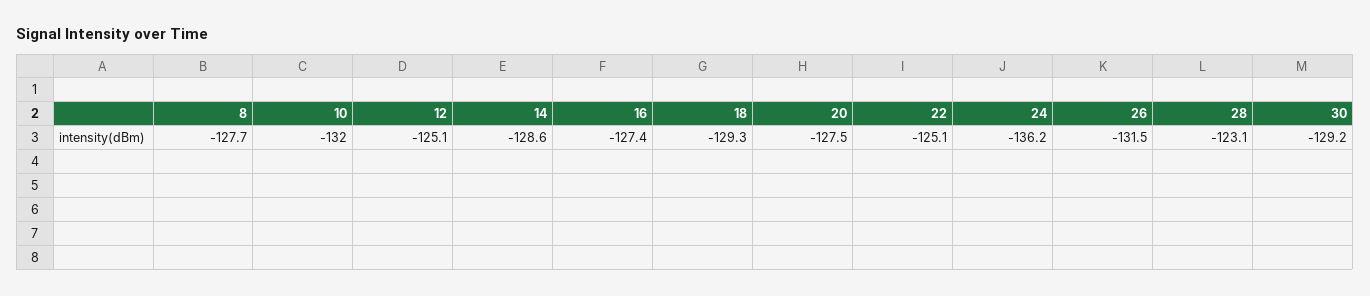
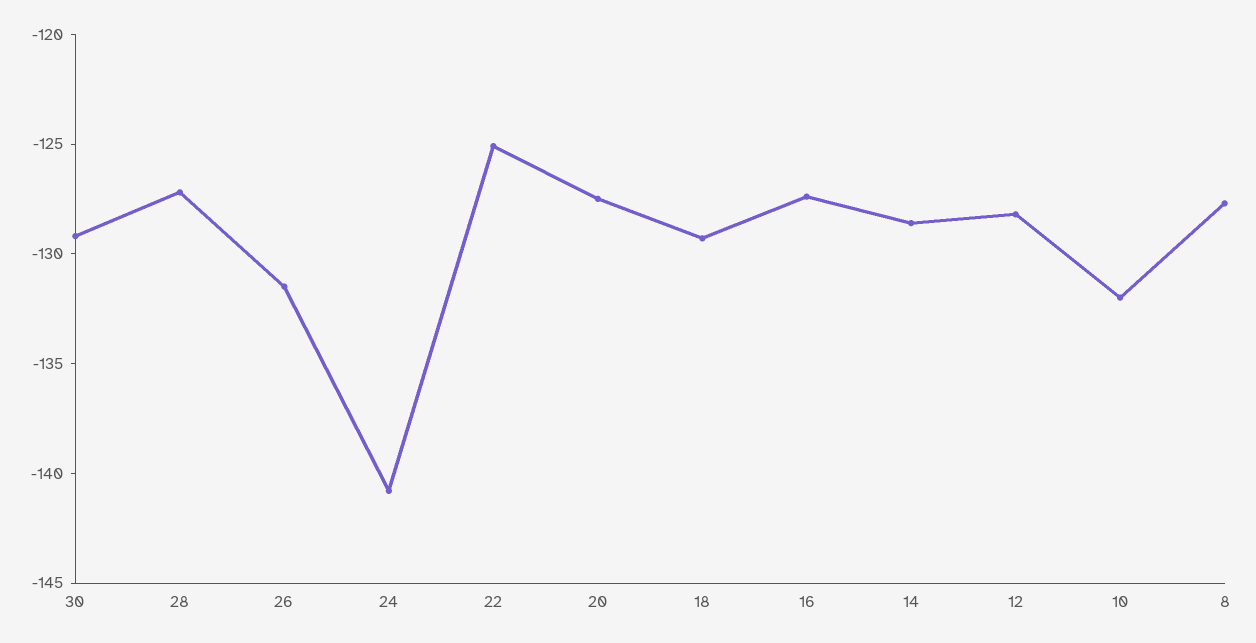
  {
    "8": -127.7,
    "10": -132,
-   "12": -125.1,
+   "12": -128,
    "14": -128.6,
    "16": -127.4,
    "18": -129.3,
    "20": -127.5,
    "22": -125.1,
-   "24": -136.2,
+   "24": -141,
    "26": -131.5,
-   "28": -123.1,
+   "28": -127,
    "30": -129.2
  }

